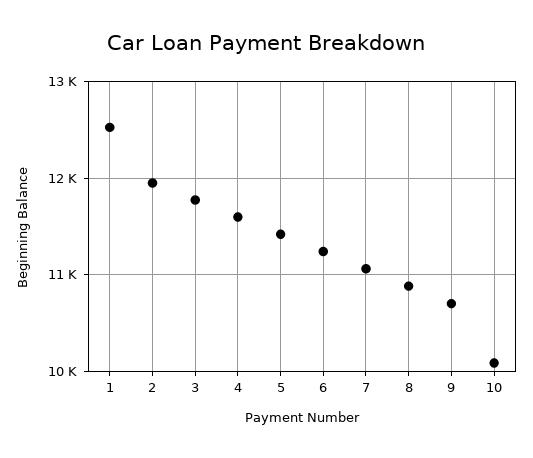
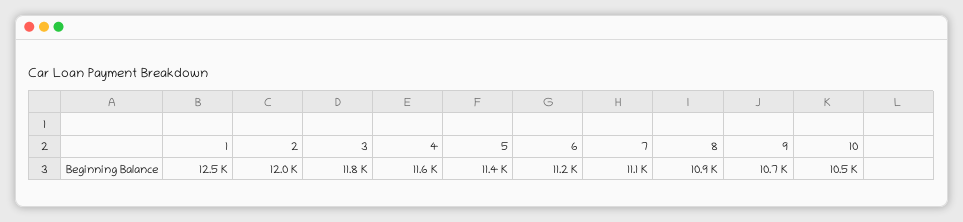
  {
    "1": 12500,
    "2": 12000,
    "3": 11800,
    "4": 11600,
    "5": 11400,
    "6": 11200,
    "7": 11100,
    "8": 10900,
    "9": 10700,
-   "10": 10100
+   "10": 10500
  }

